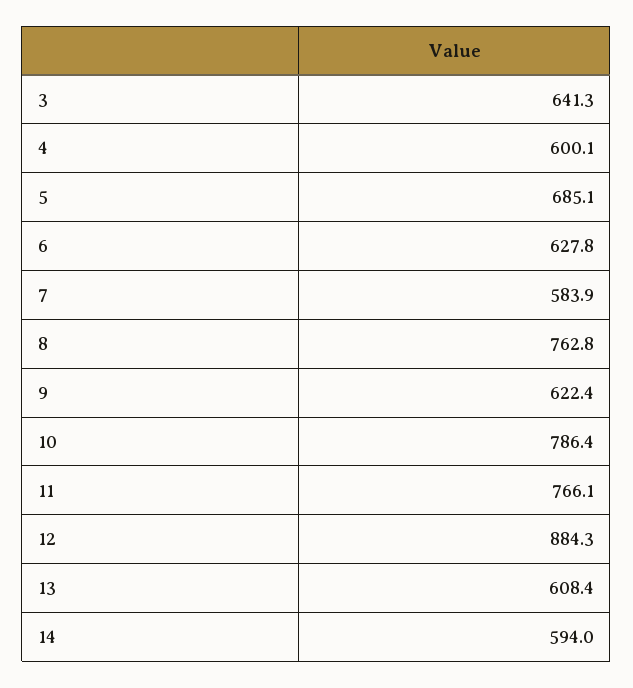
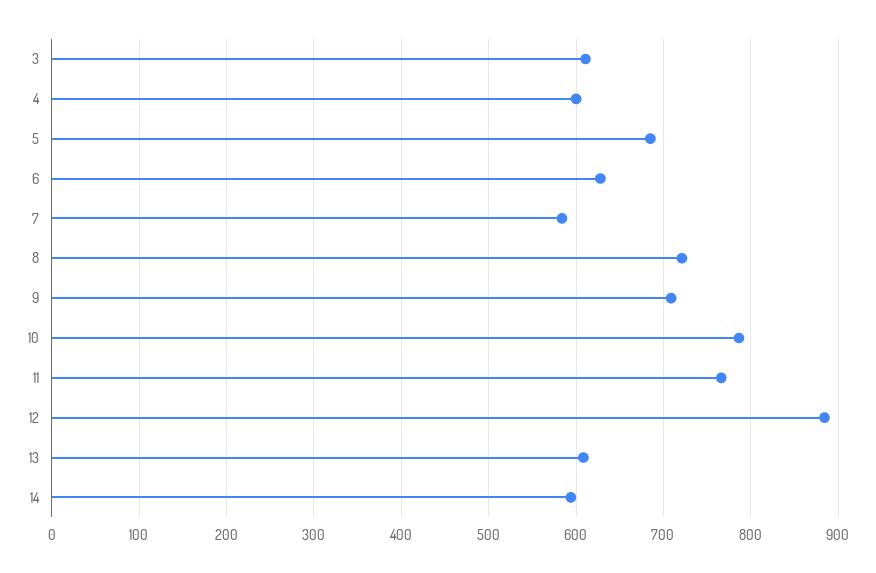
  {
-   "3": 641.3,
+   "3": 610,
    "4": 600.1,
    "5": 685.1,
    "6": 627.8,
    "7": 583.9,
-   "8": 762.8,
+   "8": 720,
-   "9": 622.4,
+   "9": 710,
    "10": 786.4,
    "11": 766.1,
    "12": 884.3,
    "13": 608.4,
    "14": 594
  }

